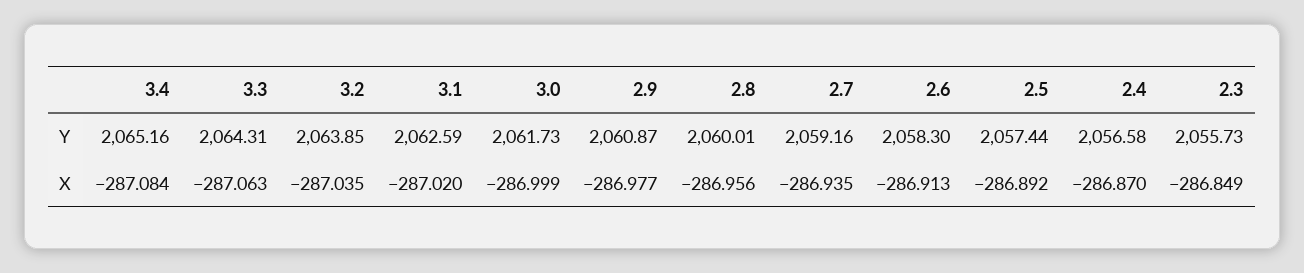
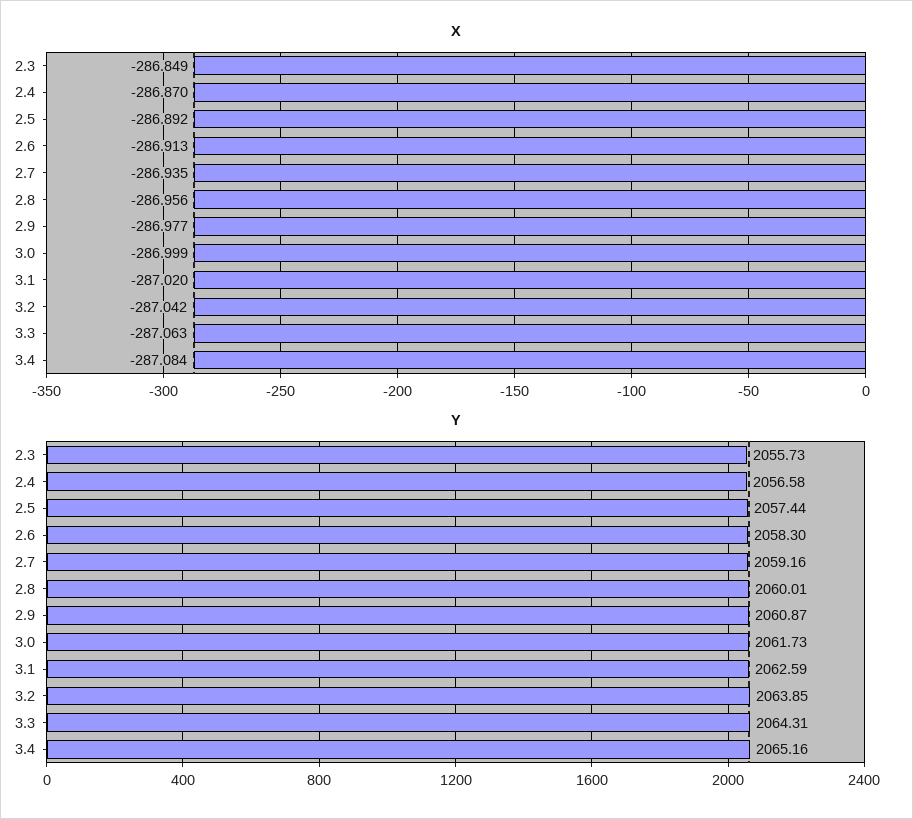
  {
    "Y": {
      "3.4": 2065.16,
      "3.3": 2064.31,
      "3.2": 2063.85,
      "3.1": 2062.59,
      "3.0": 2061.73,
      "2.9": 2060.87,
      "2.8": 2060.01,
      "2.7": 2059.16,
      "2.6": 2058.3,
      "2.5": 2057.44,
      "2.4": 2056.58,
      "2.3": 2055.73
    },
    "X": {
      "3.4": -287.084,
      "3.3": -287.063,
-     "3.2": -287.035,
+     "3.2": -287.042,
      "3.1": -287.02,
      "3.0": -286.999,
      "2.9": -286.977,
      "2.8": -286.956,
      "2.7": -286.935,
      "2.6": -286.913,
      "2.5": -286.892,
      "2.4": -286.87,
      "2.3": -286.849
    }
  }

